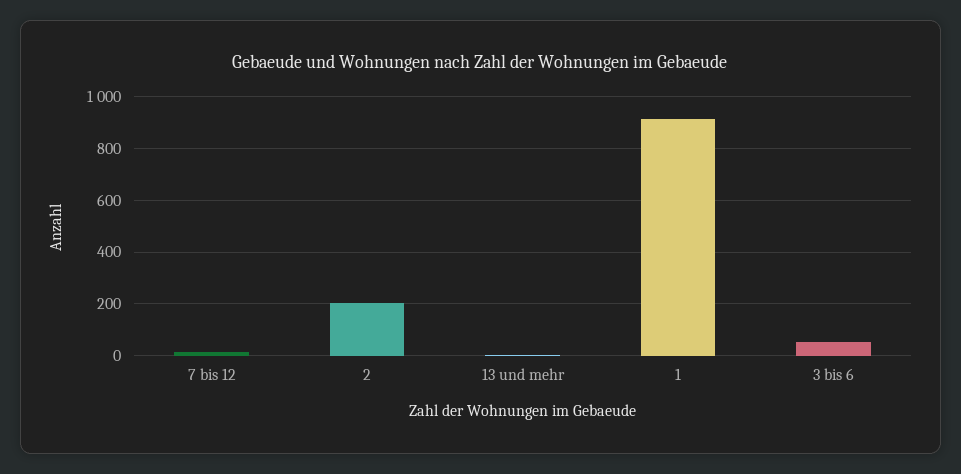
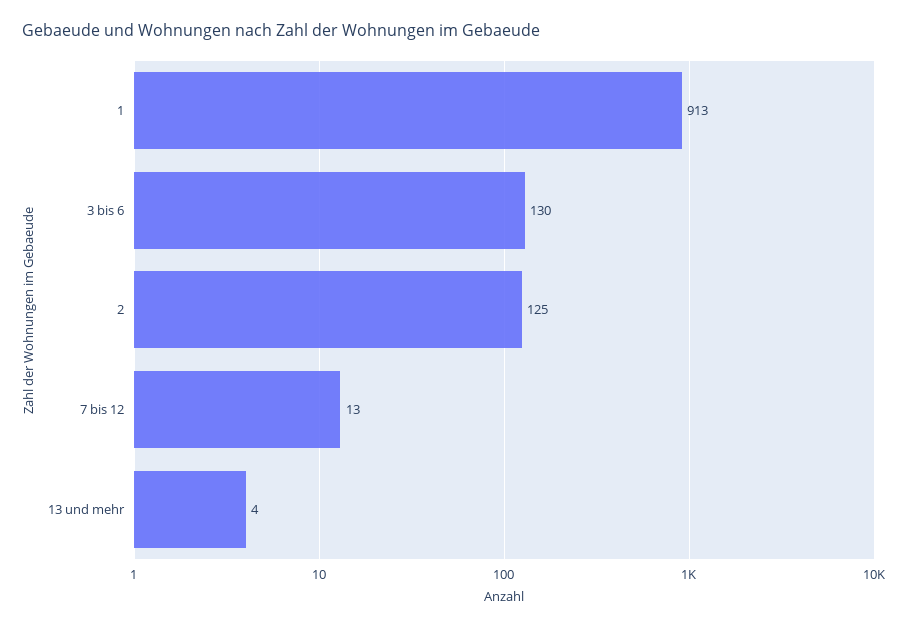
  {
    "7 bis 12": 13,
-   "2": 200,
+   "2": 125,
    "13 und mehr": 4,
    "1": 913,
-   "3 bis 6": 50
+   "3 bis 6": 130
  }

